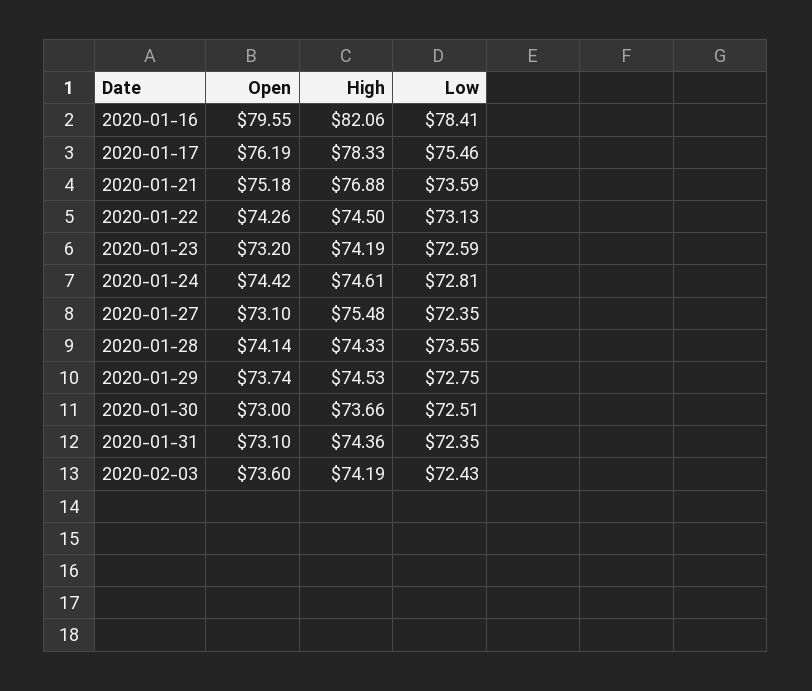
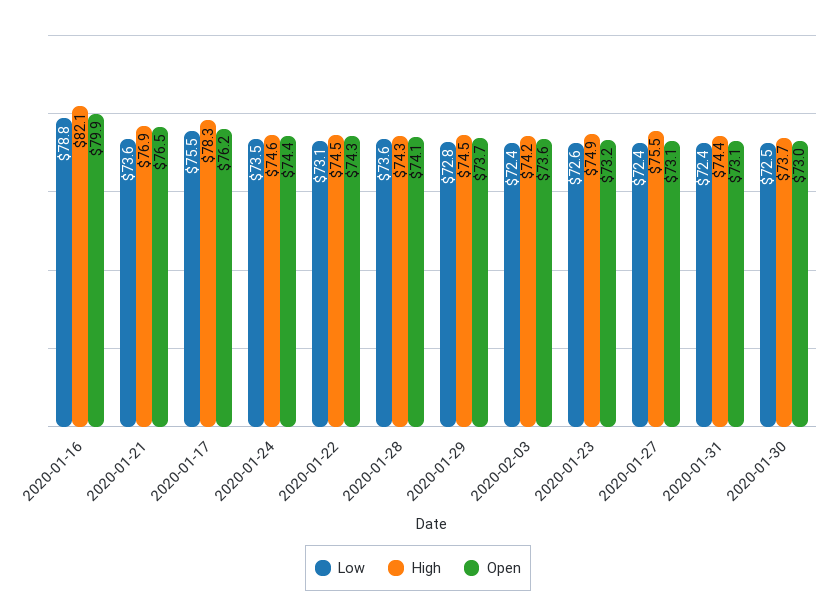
  {
    "Open": {
-     "2020-01-16": 79.55,
+     "2020-01-16": 79.9,
      "2020-01-17": 76.19,
-     "2020-01-21": 75.18,
+     "2020-01-21": 76.5,
      "2020-01-22": 74.26,
      "2020-01-23": 73.2,
      "2020-01-24": 74.42,
      "2020-01-27": 73.1,
      "2020-01-28": 74.14,
      "2020-01-29": 73.74,
      "2020-01-30": 73,
      "2020-01-31": 73.1,
      "2020-02-03": 73.6
    },
    "High": {
      "2020-01-16": 82.06,
      "2020-01-17": 78.33,
      "2020-01-21": 76.88,
      "2020-01-22": 74.5,
-     "2020-01-23": 74.19,
+     "2020-01-23": 74.9,
      "2020-01-24": 74.61,
      "2020-01-27": 75.48,
      "2020-01-28": 74.33,
      "2020-01-29": 74.53,
      "2020-01-30": 73.66,
      "2020-01-31": 74.36,
      "2020-02-03": 74.19
    },
    "Low": {
-     "2020-01-16": 78.41,
+     "2020-01-16": 78.8,
      "2020-01-17": 75.46,
      "2020-01-21": 73.59,
      "2020-01-22": 73.13,
      "2020-01-23": 72.59,
-     "2020-01-24": 72.81,
+     "2020-01-24": 73.5,
      "2020-01-27": 72.35,
      "2020-01-28": 73.55,
      "2020-01-29": 72.75,
      "2020-01-30": 72.51,
      "2020-01-31": 72.35,
      "2020-02-03": 72.43
    }
  }

